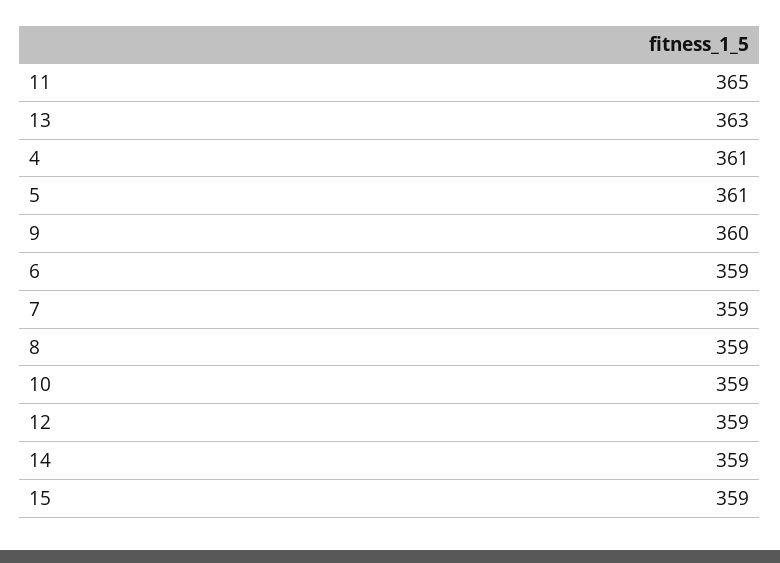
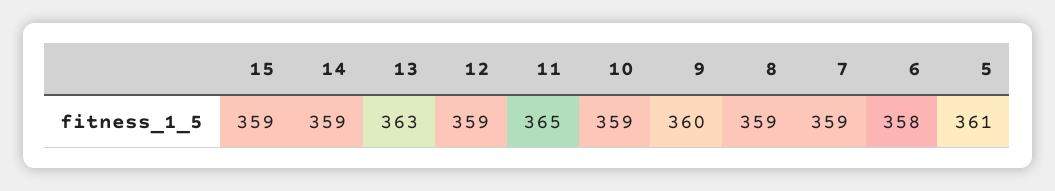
  {
    "11": 365,
    "13": 363,
-   "4": 361,
    "5": 361,
    "9": 360,
-   "6": 359,
+   "6": 358,
    "7": 359,
    "8": 359,
    "10": 359,
    "12": 359,
    "14": 359,
    "15": 359
  }

